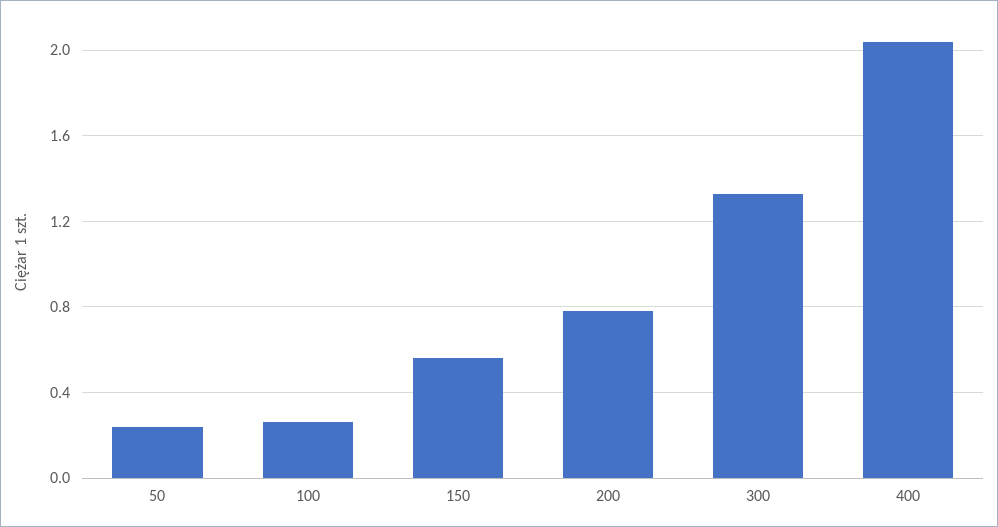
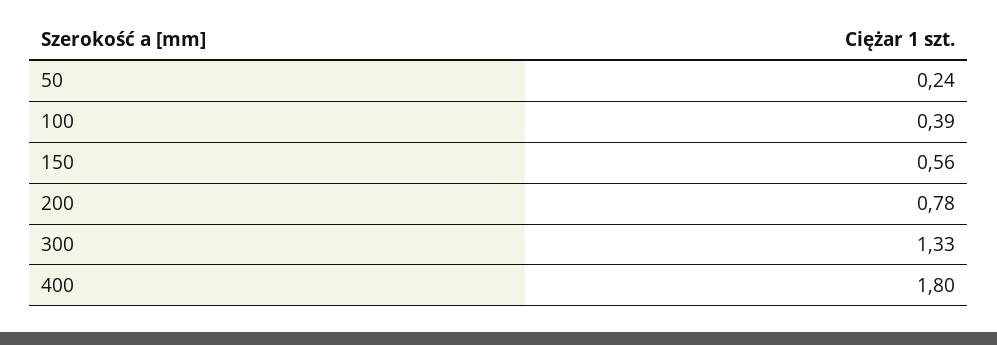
  {
    "50": 0.24,
-   "100": 0.25,
+   "100": 0.39,
    "150": 0.56,
    "200": 0.78,
    "300": 1.33,
-   "400": 2.05
+   "400": 1.8
  }

